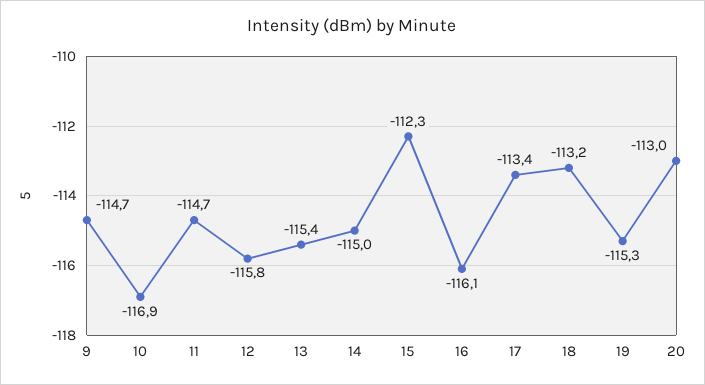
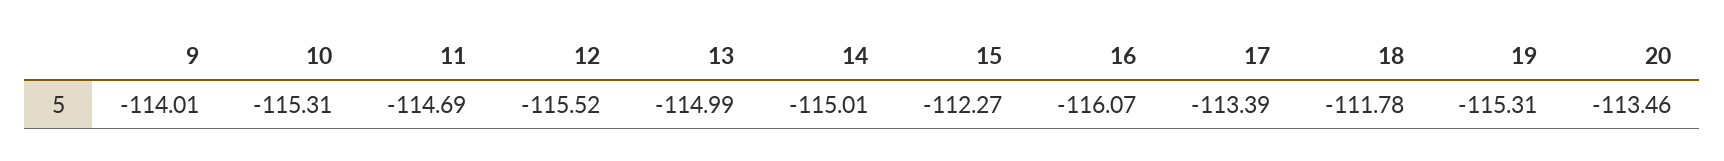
  {
-   "9": -114.7,
+   "9": -114.01,
-   "10": -116.9,
+   "10": -115.31,
    "11": -114.69,
-   "12": -115.8,
+   "12": -115.52,
-   "13": -115.4,
+   "13": -114.99,
    "14": -115.01,
    "15": -112.27,
    "16": -116.07,
    "17": -113.39,
-   "18": -113.2,
+   "18": -111.78,
    "19": -115.31,
-   "20": -113
+   "20": -113.46
  }

